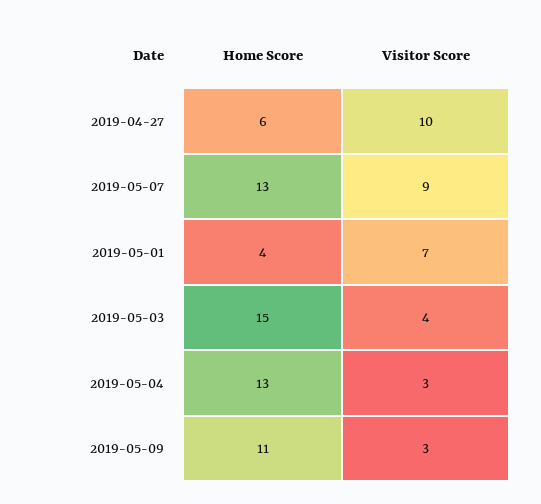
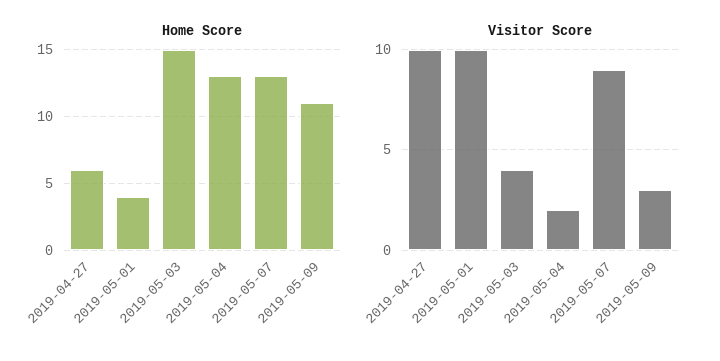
  {
    "Home Score": {
      "2019-04-27": 6,
      "2019-05-07": 13,
      "2019-05-01": 4,
      "2019-05-03": 15,
      "2019-05-04": 13,
      "2019-05-09": 11
    },
    "Visitor Score": {
      "2019-04-27": 10,
      "2019-05-07": 9,
-     "2019-05-01": 7,
+     "2019-05-01": 10,
      "2019-05-03": 4,
-     "2019-05-04": 3,
+     "2019-05-04": 2,
      "2019-05-09": 3
    }
  }

